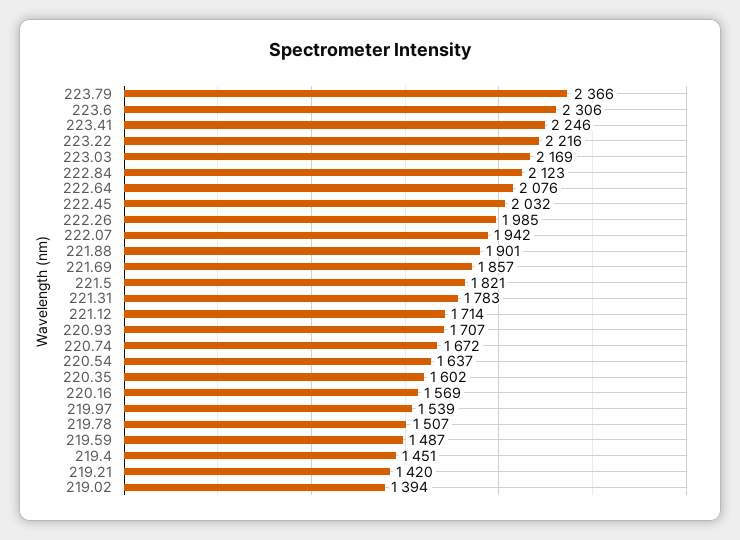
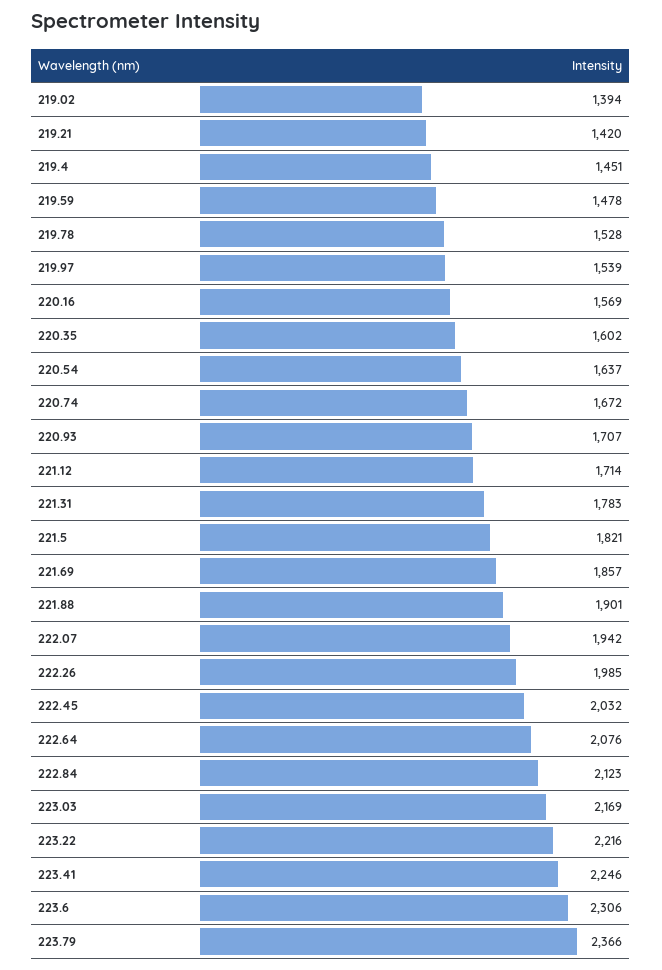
  {
    "223.79": 2366,
    "223.6": 2306,
    "223.41": 2246,
    "223.22": 2216,
    "223.03": 2169,
    "222.84": 2123,
    "222.64": 2076,
    "222.45": 2032,
    "222.26": 1985,
    "222.07": 1942,
    "221.88": 1901,
    "221.69": 1857,
    "221.5": 1821,
    "221.31": 1783,
    "221.12": 1714,
    "220.93": 1707,
    "220.74": 1672,
    "220.54": 1637,
    "220.35": 1602,
    "220.16": 1569,
    "219.97": 1539,
-   "219.78": 1507,
+   "219.78": 1528,
-   "219.59": 1487,
+   "219.59": 1478,
    "219.4": 1451,
    "219.21": 1420,
    "219.02": 1394
  }

